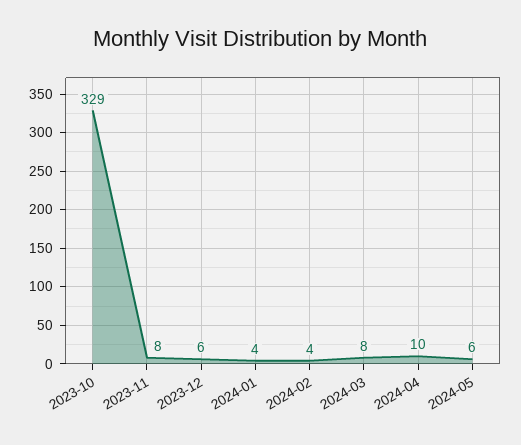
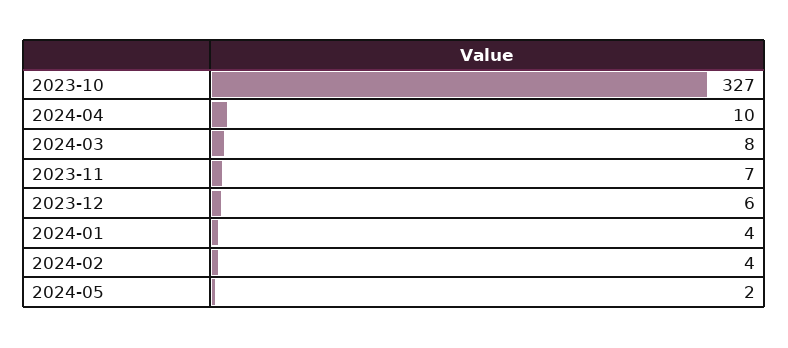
  {
-   "2023-10": 329,
+   "2023-10": 327,
-   "2023-11": 8,
+   "2023-11": 7,
    "2023-12": 6,
    "2024-01": 4,
    "2024-02": 4,
    "2024-03": 8,
    "2024-04": 10,
-   "2024-05": 6
+   "2024-05": 2
  }

